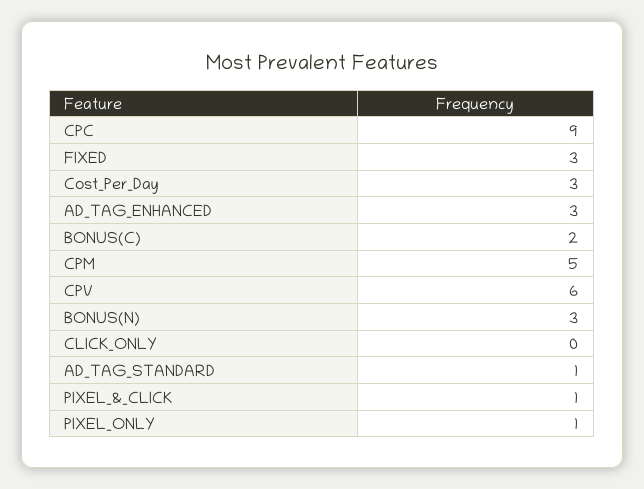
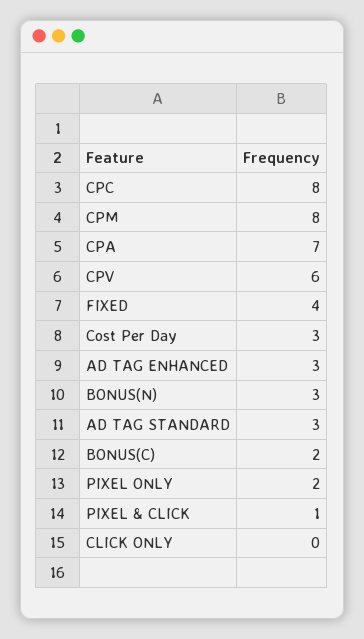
  {
-   "CPC": 9,
+   "CPC": 8,
-   "FIXED": 3,
+   "FIXED": 4,
    "Cost_Per_Day": 3,
    "AD_TAG_ENHANCED": 3,
    "BONUS(C)": 2,
-   "CPM": 5,
+   "CPM": 8,
    "CPV": 6,
    "BONUS(N)": 3,
    "CLICK_ONLY": 0,
-   "AD_TAG_STANDARD": 1,
+   "AD_TAG_STANDARD": 3,
    "PIXEL_&_CLICK": 1,
-   "PIXEL_ONLY": 1
+   "PIXEL_ONLY": 2,
+   "CPA": 7
  }

